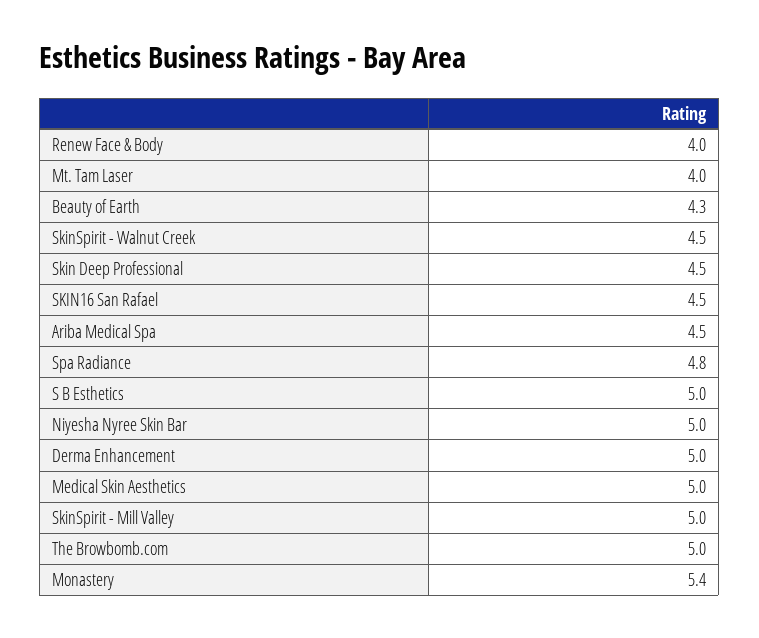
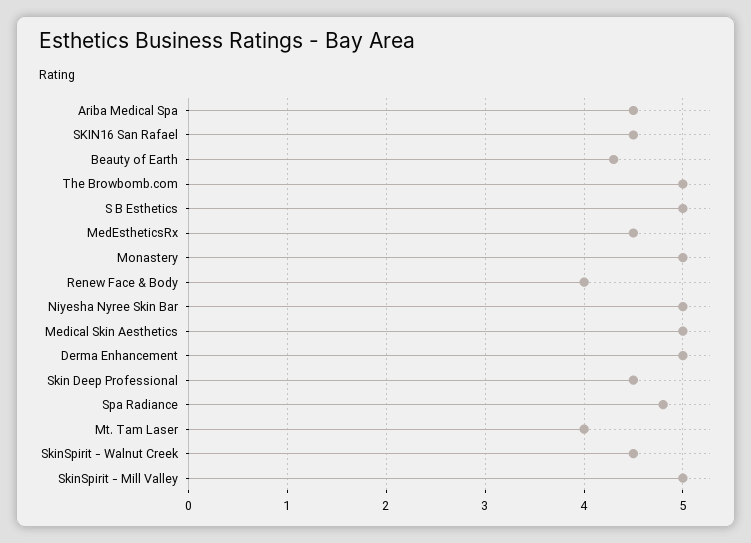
  {
    "Renew Face & Body": 4,
    "Mt. Tam Laser": 4,
    "Beauty of Earth": 4.3,
    "SkinSpirit - Walnut Creek": 4.5,
    "Skin Deep Professional": 4.5,
    "SKIN16 San Rafael": 4.5,
    "Ariba Medical Spa": 4.5,
    "Spa Radiance": 4.8,
    "S B Esthetics": 5,
    "Niyesha Nyree Skin Bar": 5,
    "Derma Enhancement": 5,
    "Medical Skin Aesthetics": 5,
    "SkinSpirit - Mill Valley": 5,
    "The Browbomb.com": 5,
-   "Monastery": 5.4
+   "Monastery": 5,
+   "MedEstheticsRx": 4.5
  }

